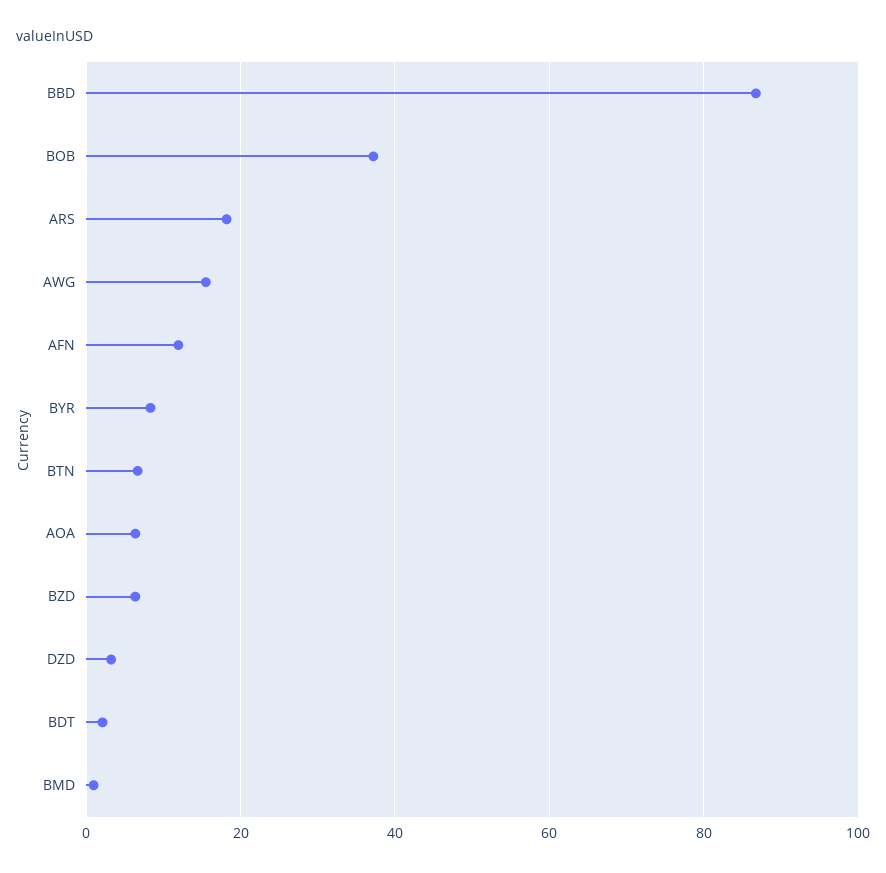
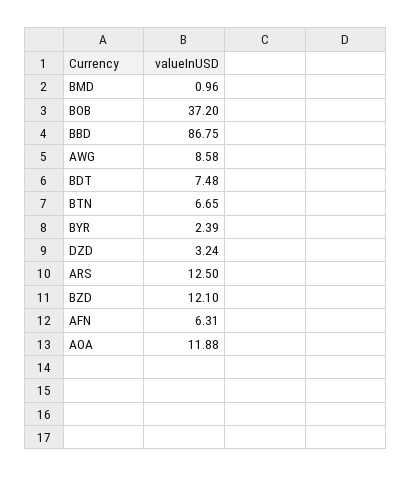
  {
    "BBD": 86.75,
    "BOB": 37.2,
-   "ARS": 18,
+   "ARS": 12.5,
-   "AWG": 16,
+   "AWG": 8.58,
-   "AFN": 12,
+   "AFN": 6.31,
-   "BYR": 8,
+   "BYR": 2.39,
    "BTN": 6.65,
-   "AOA": 6,
+   "AOA": 11.88,
-   "BZD": 6,
+   "BZD": 12.1,
    "DZD": 3.24,
-   "BDT": 2,
+   "BDT": 7.48,
    "BMD": 0.96
  }

